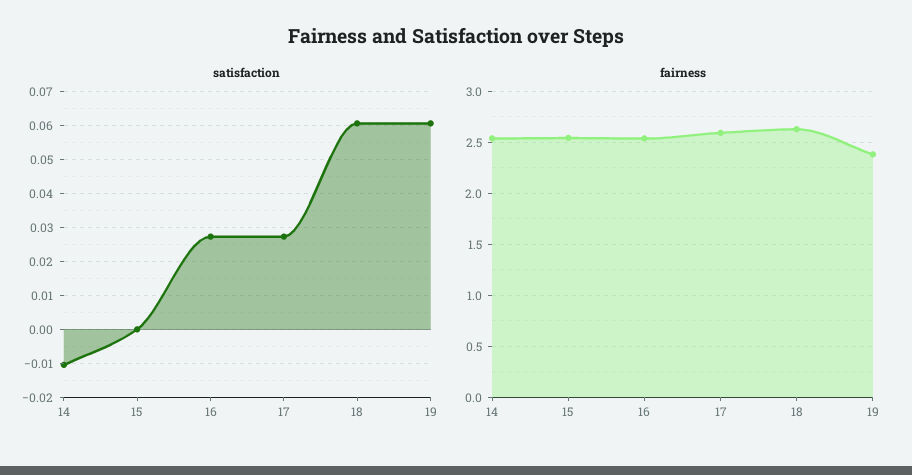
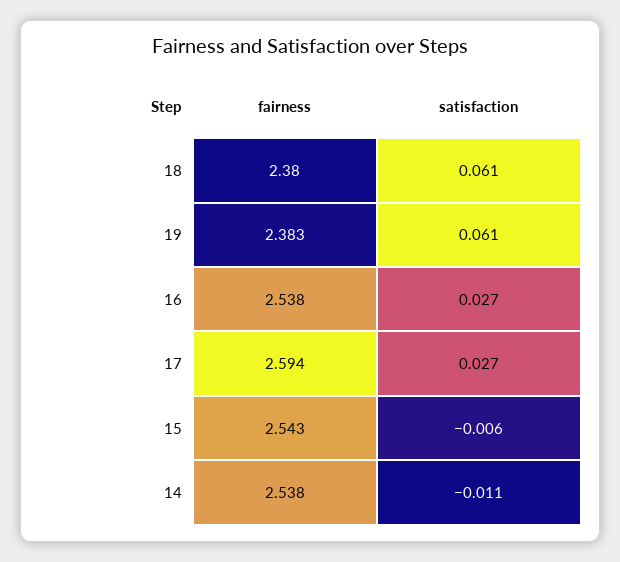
  {
    "satisfaction": {
      "14": -0.011,
-     "15": 0,
+     "15": -0.006,
      "16": 0.027,
      "17": 0.027,
      "18": 0.061,
      "19": 0.061
    },
    "fairness": {
      "14": 2.538,
      "15": 2.543,
      "16": 2.538,
      "17": 2.594,
-     "18": 2.6,
+     "18": 2.38,
      "19": 2.383
    }
  }

